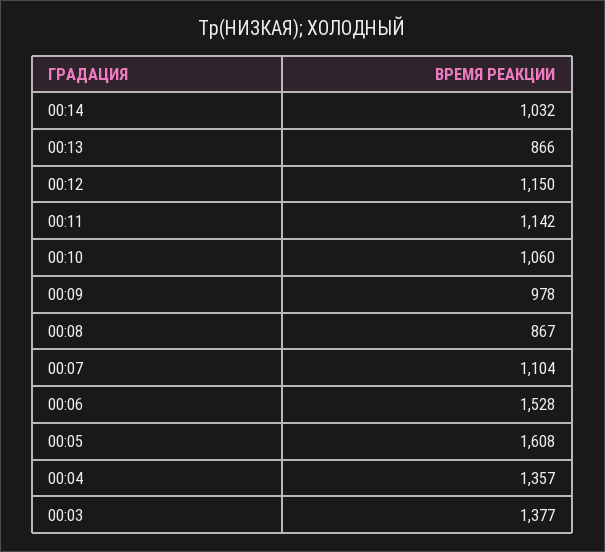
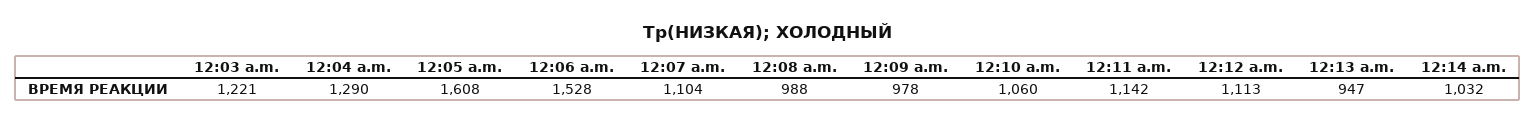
  {
    "00:14": 1032,
-   "00:13": 866,
+   "00:13": 947,
-   "00:12": 1150,
+   "00:12": 1113,
    "00:11": 1142,
    "00:10": 1060,
    "00:09": 978,
-   "00:08": 867,
+   "00:08": 988,
    "00:07": 1104,
    "00:06": 1528,
    "00:05": 1608,
-   "00:04": 1357,
+   "00:04": 1290,
-   "00:03": 1377
+   "00:03": 1221
  }

